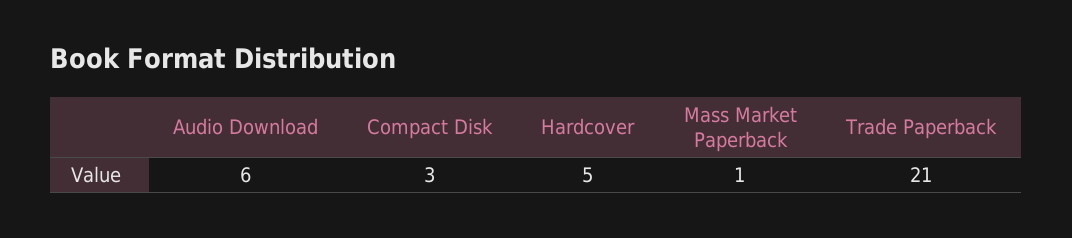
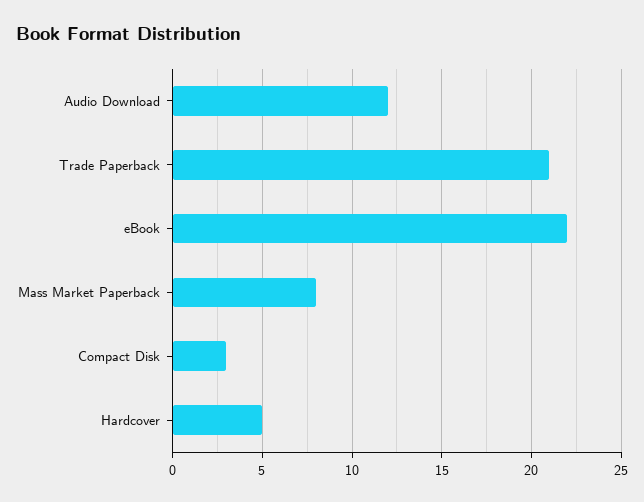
  {
-   "Audio Download": 6,
+   "Audio Download": 12,
    "Compact Disk": 3,
    "Hardcover": 5,
-   "Mass Market Paperback": 1,
+   "Mass Market Paperback": 8,
-   "Trade Paperback": 21
+   "Trade Paperback": 21,
+   "eBook": 22
  }

